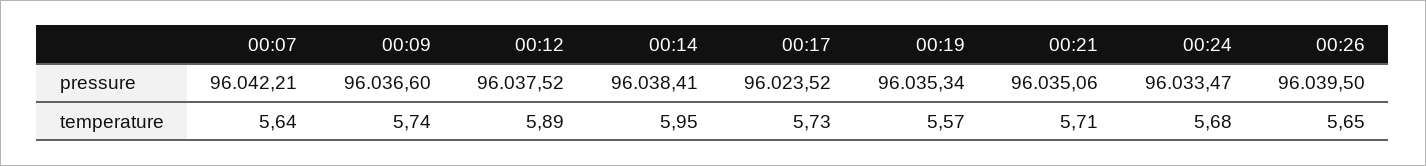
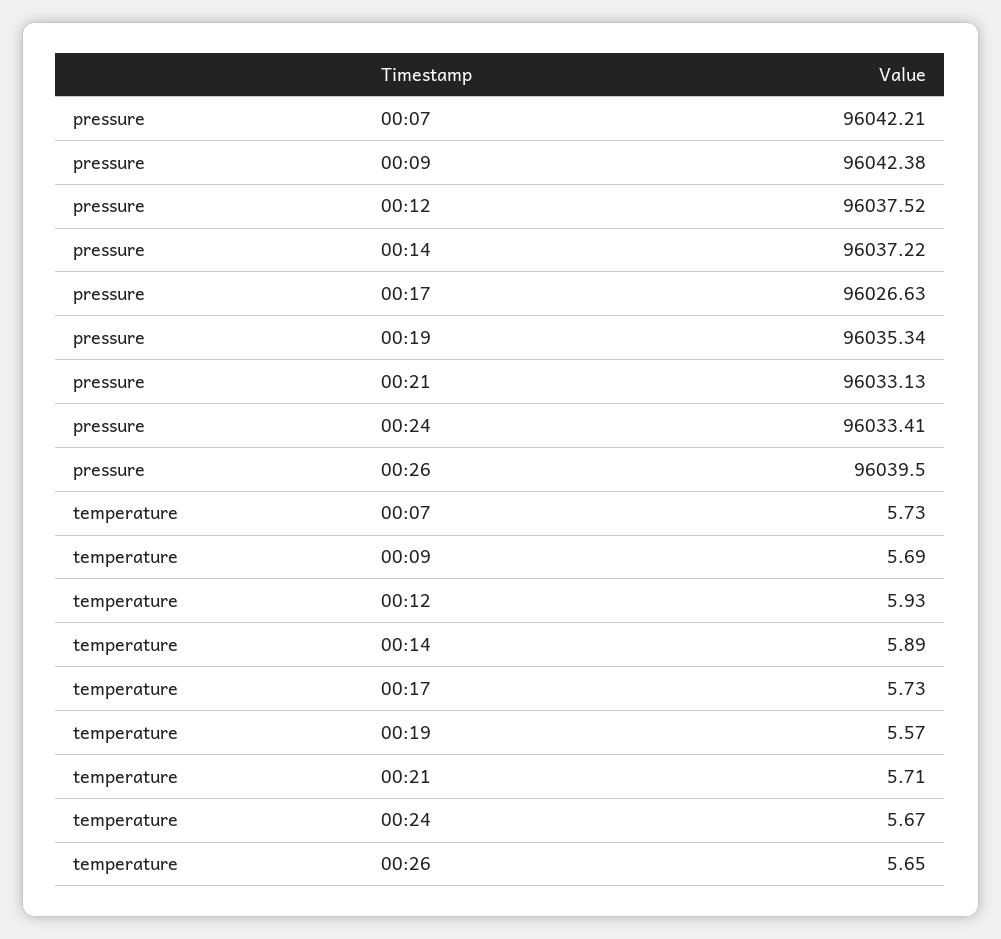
  {
    "00:07": {
      "pressure": 96042.21,
-     "temperature": 5.64
+     "temperature": 5.73
    },
    "00:09": {
-     "pressure": 96036.6,
+     "pressure": 96042.38,
-     "temperature": 5.74
+     "temperature": 5.69
    },
    "00:12": {
      "pressure": 96037.52,
-     "temperature": 5.89
+     "temperature": 5.93
    },
    "00:14": {
-     "pressure": 96038.41,
+     "pressure": 96037.22,
-     "temperature": 5.95
+     "temperature": 5.89
    },
    "00:17": {
-     "pressure": 96023.52,
+     "pressure": 96026.63,
      "temperature": 5.73
    },
    "00:19": {
      "pressure": 96035.34,
      "temperature": 5.57
    },
    "00:21": {
-     "pressure": 96035.06,
+     "pressure": 96033.13,
      "temperature": 5.71
    },
    "00:24": {
-     "pressure": 96033.47,
+     "pressure": 96033.41,
-     "temperature": 5.68
+     "temperature": 5.67
    },
    "00:26": {
      "pressure": 96039.5,
      "temperature": 5.65
    }
  }

